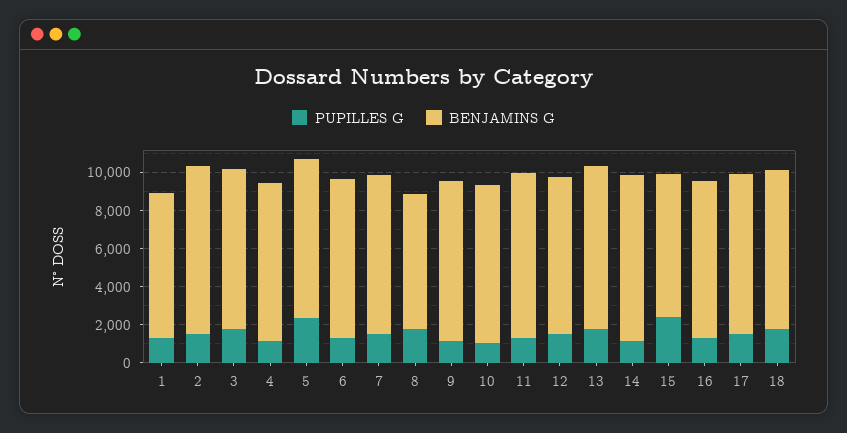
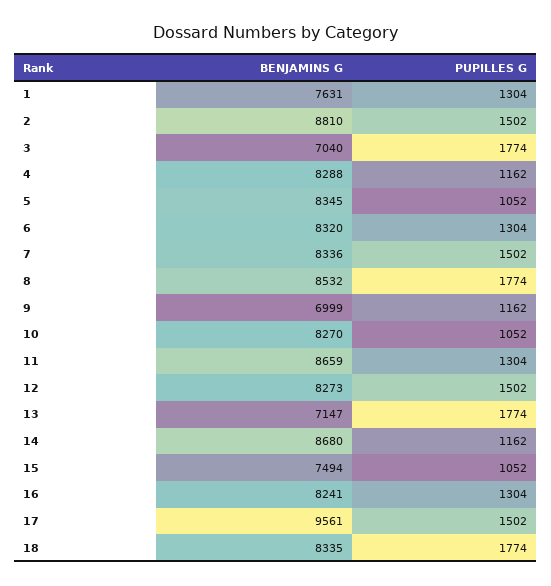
  {
    "PUPILLES G": {
      "1": 1304,
      "2": 1502,
      "3": 1774,
      "4": 1162,
-     "5": 2500,
+     "5": 1052,
      "6": 1304,
      "7": 1502,
      "8": 1774,
      "9": 1162,
      "10": 1052,
      "11": 1304,
      "12": 1502,
      "13": 1774,
      "14": 1162,
-     "15": 2500,
+     "15": 1052,
      "16": 1304,
      "17": 1502,
      "18": 1774
    },
    "BENJAMINS G": {
      "1": 7631,
      "2": 8810,
-     "3": 8500,
+     "3": 7040,
      "4": 8288,
      "5": 8345,
      "6": 8320,
      "7": 8336,
-     "8": 7000,
+     "8": 8532,
-     "9": 8500,
+     "9": 6999,
      "10": 8270,
      "11": 8659,
      "12": 8273,
-     "13": 8500,
+     "13": 7147,
      "14": 8680,
      "15": 7494,
      "16": 8241,
-     "17": 8500,
+     "17": 9561,
      "18": 8335
    }
  }

